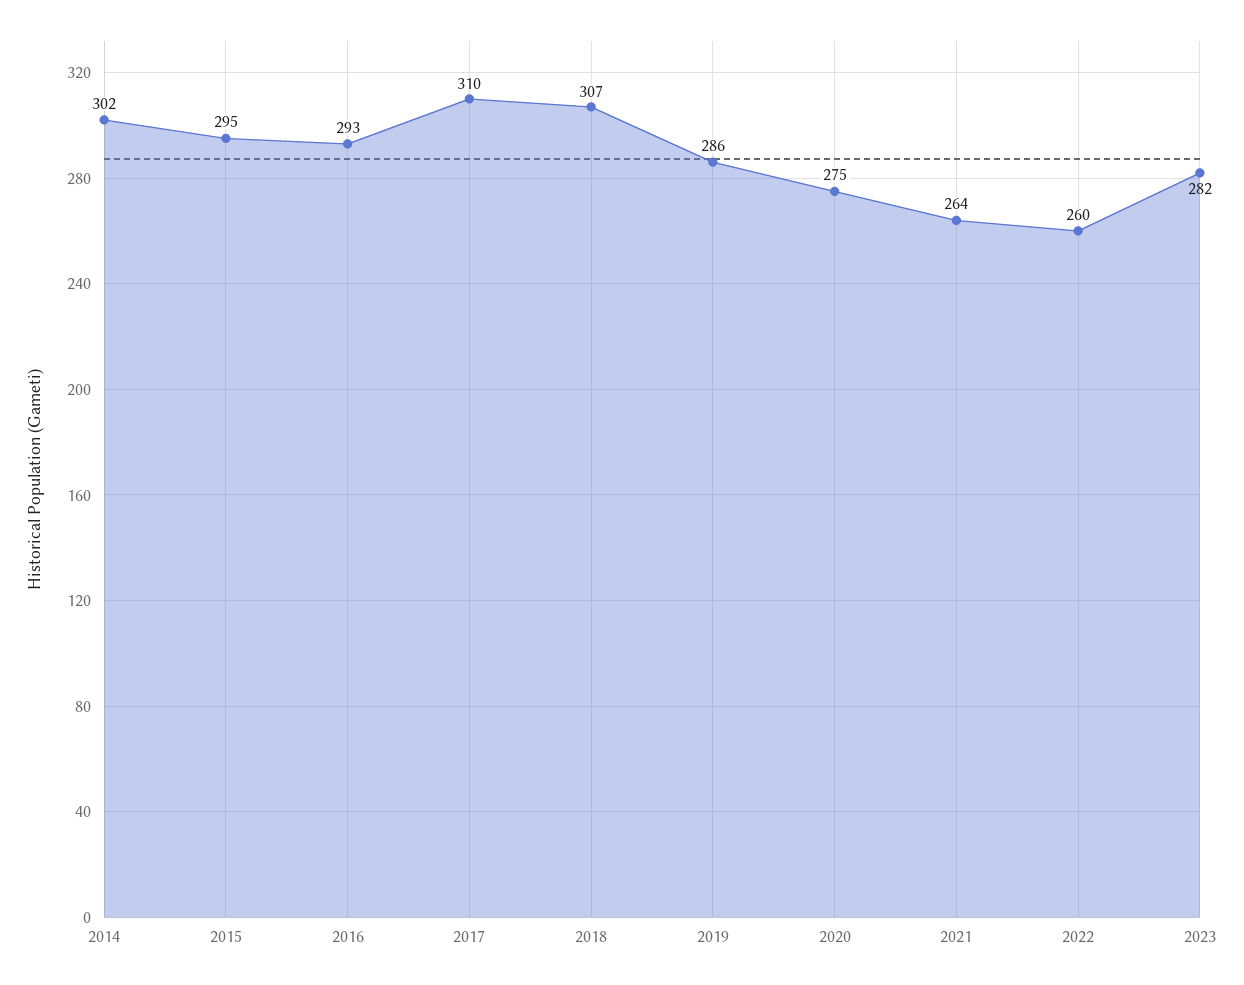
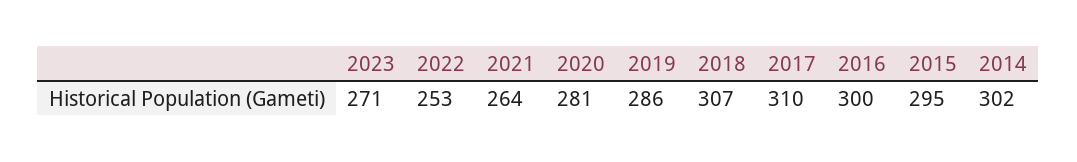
  {
    "2014": 302,
    "2015": 295,
-   "2016": 293,
+   "2016": 300,
    "2017": 310,
    "2018": 307,
    "2019": 286,
-   "2020": 275,
+   "2020": 281,
    "2021": 264,
-   "2022": 260,
+   "2022": 253,
-   "2023": 282
+   "2023": 271
  }

